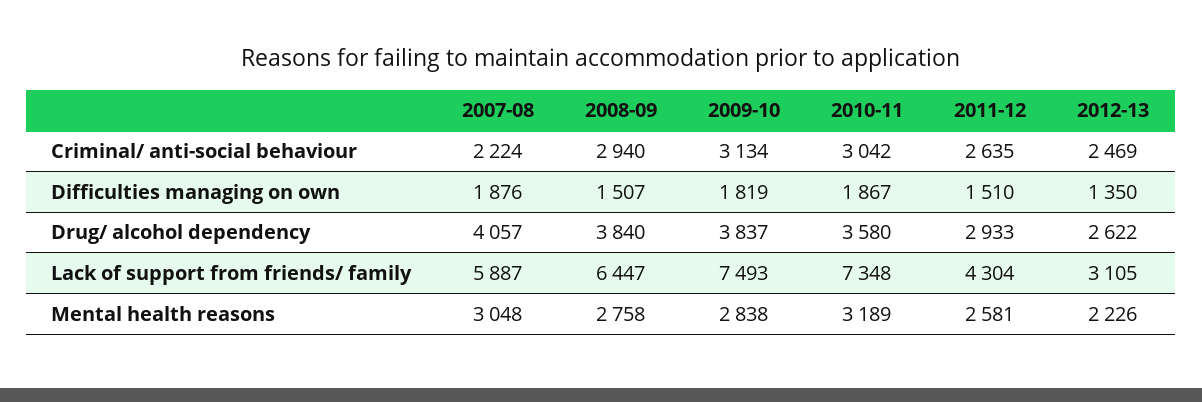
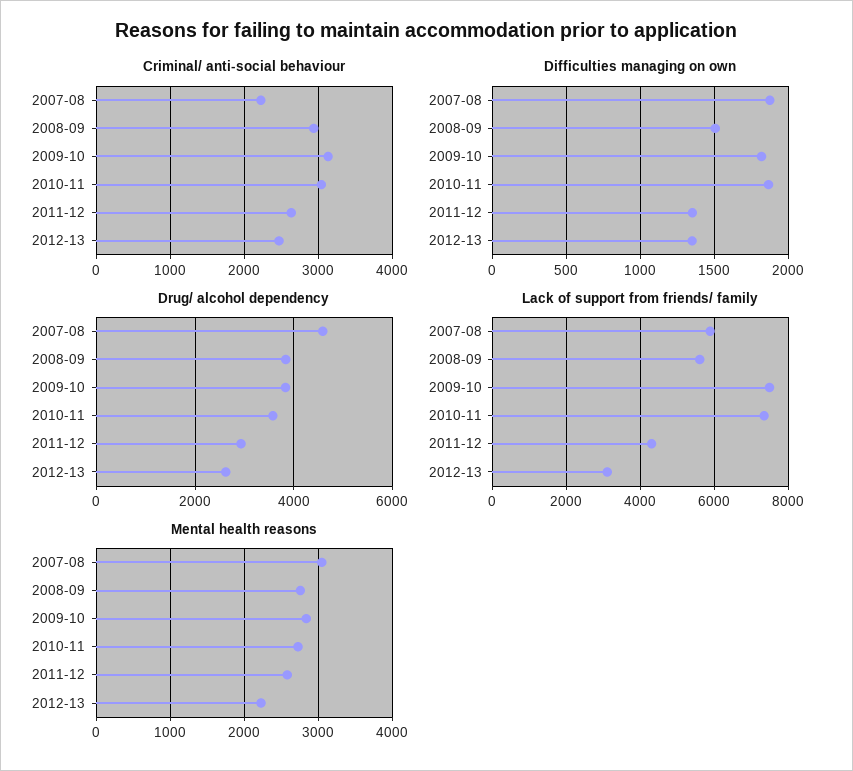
  {
    "Criminal/ anti-social behaviour": {
      "2007-08": 2224,
      "2008-09": 2940,
      "2009-10": 3134,
      "2010-11": 3042,
      "2011-12": 2635,
      "2012-13": 2469
    },
    "Difficulties managing on own": {
      "2007-08": 1876,
      "2008-09": 1507,
      "2009-10": 1819,
      "2010-11": 1867,
-     "2011-12": 1510,
+     "2011-12": 1350,
      "2012-13": 1350
    },
    "Drug/ alcohol dependency": {
-     "2007-08": 4057,
+     "2007-08": 4600,
      "2008-09": 3840,
      "2009-10": 3837,
      "2010-11": 3580,
      "2011-12": 2933,
      "2012-13": 2622
    },
    "Lack of support from friends/ family": {
      "2007-08": 5887,
-     "2008-09": 6447,
+     "2008-09": 5600,
      "2009-10": 7493,
      "2010-11": 7348,
      "2011-12": 4304,
      "2012-13": 3105
    },
    "Mental health reasons": {
      "2007-08": 3048,
      "2008-09": 2758,
      "2009-10": 2838,
-     "2010-11": 3189,
+     "2010-11": 2700,
      "2011-12": 2581,
      "2012-13": 2226
    }
  }

